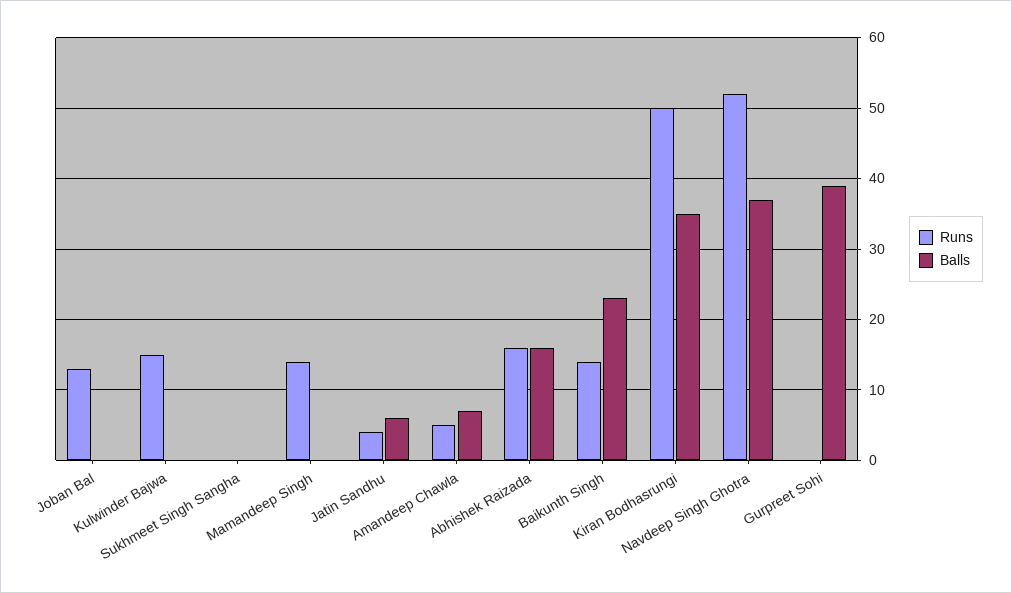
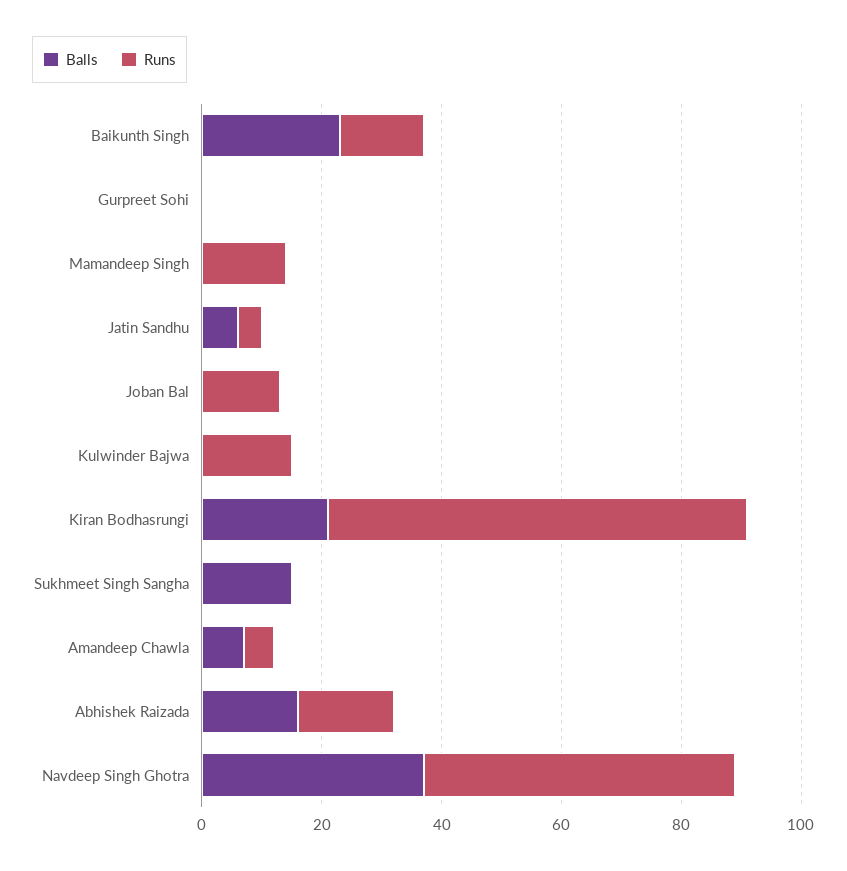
  {
    "Runs": {
      "Joban Bal": 13,
      "Kulwinder Bajwa": 15,
      "Sukhmeet Singh Sangha": 0,
      "Mamandeep Singh": 14,
      "Jatin Sandhu": 4,
      "Amandeep Chawla": 5,
      "Abhishek Raizada": 16,
      "Baikunth Singh": 14,
-     "Kiran Bodhasrungi": 50,
+     "Kiran Bodhasrungi": 70,
      "Navdeep Singh Ghotra": 52,
      "Gurpreet Sohi": 0
    },
    "Balls": {
      "Joban Bal": 0,
      "Kulwinder Bajwa": 0,
-     "Sukhmeet Singh Sangha": 0,
+     "Sukhmeet Singh Sangha": 15,
      "Mamandeep Singh": 0,
      "Jatin Sandhu": 6,
      "Amandeep Chawla": 7,
      "Abhishek Raizada": 16,
      "Baikunth Singh": 23,
-     "Kiran Bodhasrungi": 35,
+     "Kiran Bodhasrungi": 20,
      "Navdeep Singh Ghotra": 37,
-     "Gurpreet Sohi": 39
+     "Gurpreet Sohi": 0
    }
  }

